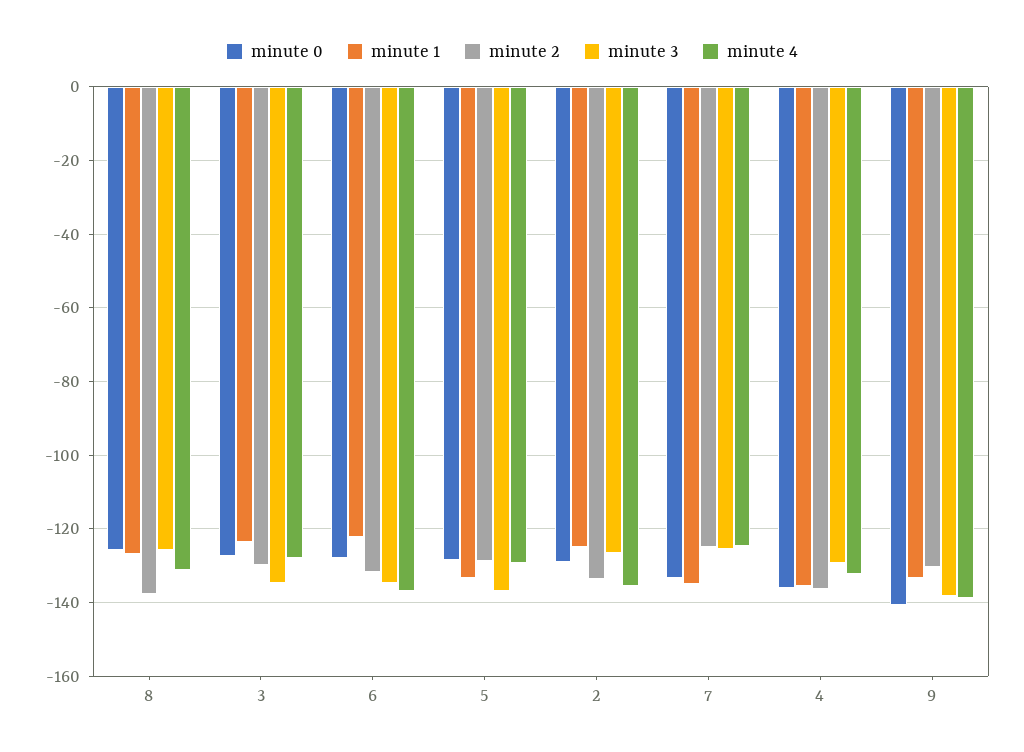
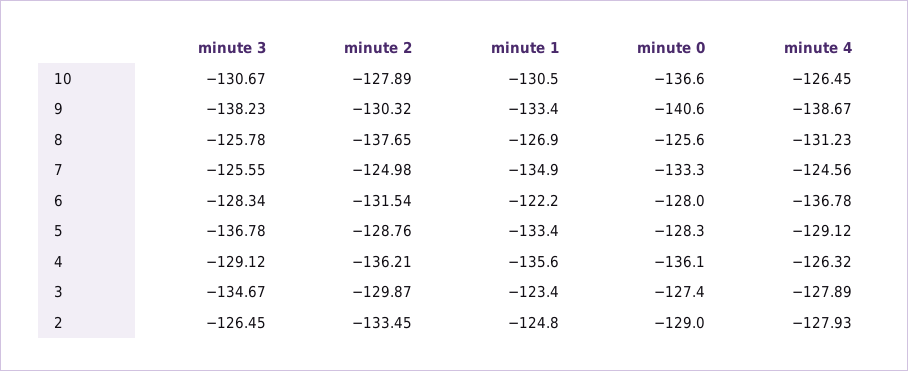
  {
    "minute 0": {
      "8": -125.6,
      "3": -127.4,
      "6": -128,
      "5": -128.3,
      "2": -129,
      "7": -133.3,
      "4": -136.1,
-     "9": -140.6
+     "9": -140.6,
+     "10": -136.6
    },
    "minute 1": {
      "8": -126.9,
      "3": -123.4,
      "6": -122.2,
      "5": -133.4,
      "2": -124.8,
      "7": -134.9,
      "4": -135.6,
-     "9": -133.4
+     "9": -133.4,
+     "10": -130.5
    },
    "minute 2": {
      "8": -137.65,
      "3": -129.87,
      "6": -131.54,
      "5": -128.76,
      "2": -133.45,
      "7": -124.98,
      "4": -136.21,
-     "9": -130.32
+     "9": -130.32,
+     "10": -127.89
    },
    "minute 3": {
      "8": -125.78,
      "3": -134.67,
-     "6": -134,
+     "6": -128.34,
      "5": -136.78,
      "2": -126.45,
      "7": -125.55,
      "4": -129.12,
-     "9": -138.23
+     "9": -138.23,
+     "10": -130.67
    },
    "minute 4": {
      "8": -131.23,
      "3": -127.89,
      "6": -136.78,
      "5": -129.12,
-     "2": -136,
+     "2": -127.93,
      "7": -124.56,
-     "4": -132,
+     "4": -126.32,
-     "9": -138.67
+     "9": -138.67,
+     "10": -126.45
    }
  }

